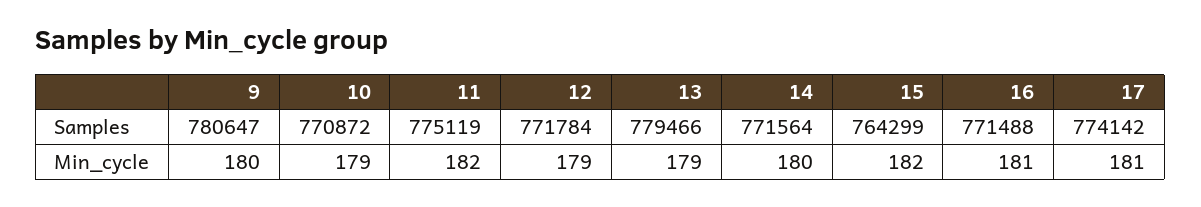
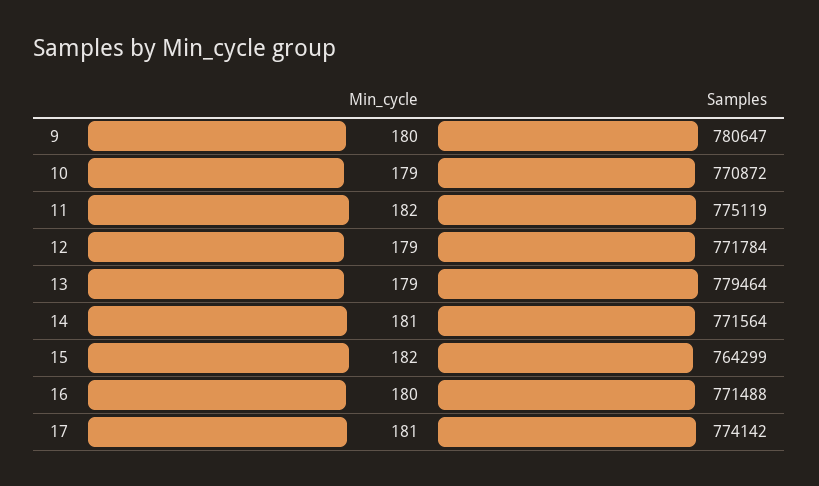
  {
    "9": {
      "Samples": 780647,
      "Min_cycle": 180
    },
    "10": {
      "Samples": 770872,
      "Min_cycle": 179
    },
    "11": {
      "Samples": 775119,
      "Min_cycle": 182
    },
    "12": {
      "Samples": 771784,
      "Min_cycle": 179
    },
    "13": {
-     "Samples": 779466,
+     "Samples": 779464,
      "Min_cycle": 179
    },
    "14": {
      "Samples": 771564,
-     "Min_cycle": 180
+     "Min_cycle": 181
    },
    "15": {
      "Samples": 764299,
      "Min_cycle": 182
    },
    "16": {
      "Samples": 771488,
-     "Min_cycle": 181
+     "Min_cycle": 180
    },
    "17": {
      "Samples": 774142,
      "Min_cycle": 181
    }
  }

